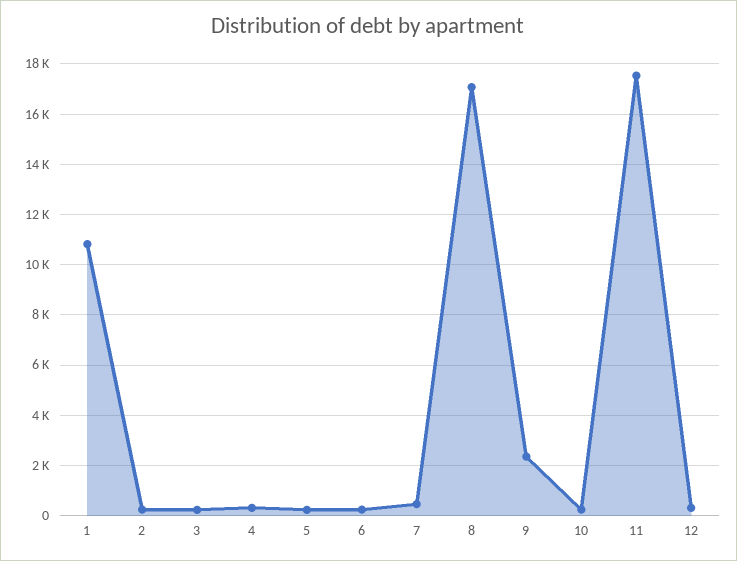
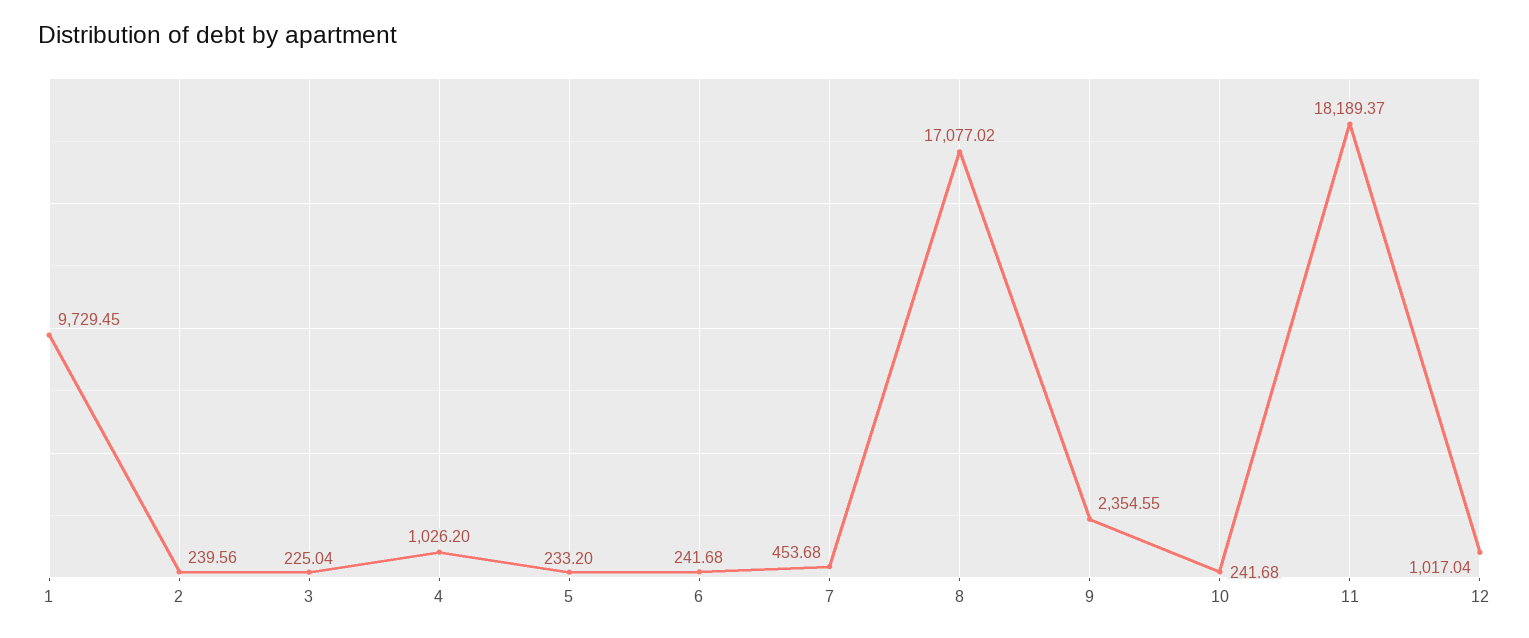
  {
-   "1": 10750,
+   "1": 9729.45,
    "2": 239.56,
    "3": 225.04,
-   "4": 250,
+   "4": 1026.2,
    "5": 233.2,
    "6": 241.68,
    "7": 453.68,
    "8": 17077.02,
    "9": 2354.55,
    "10": 241.68,
-   "11": 17500,
+   "11": 18189.37,
-   "12": 250
+   "12": 1017.04
  }

